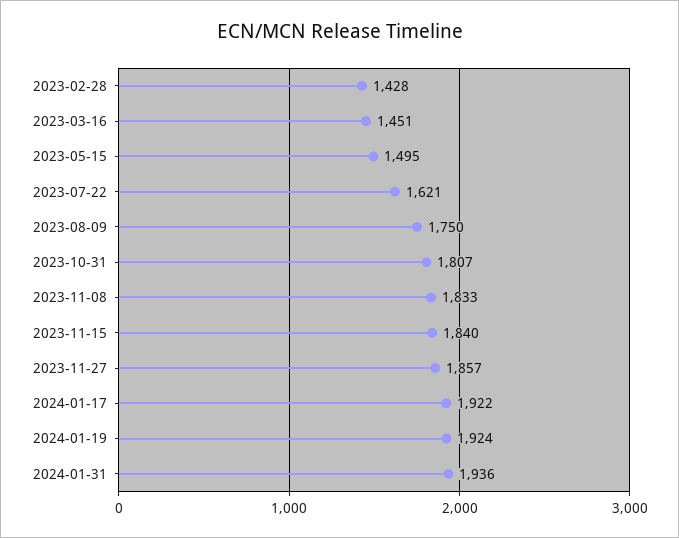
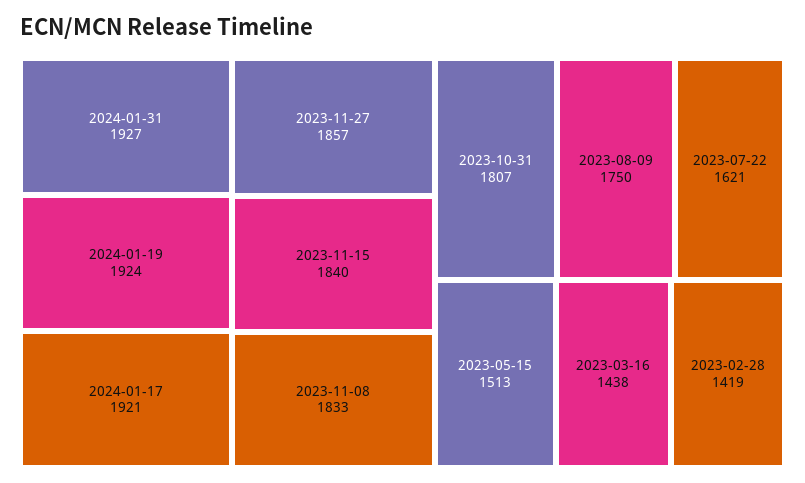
  {
-   "2023-02-28": 1428,
+   "2023-02-28": 1419,
-   "2023-03-16": 1451,
+   "2023-03-16": 1438,
-   "2023-05-15": 1495,
+   "2023-05-15": 1513,
    "2023-07-22": 1621,
    "2023-08-09": 1750,
    "2023-10-31": 1807,
    "2023-11-08": 1833,
    "2023-11-15": 1840,
    "2023-11-27": 1857,
-   "2024-01-17": 1922,
+   "2024-01-17": 1921,
    "2024-01-19": 1924,
-   "2024-01-31": 1936
+   "2024-01-31": 1927
  }

